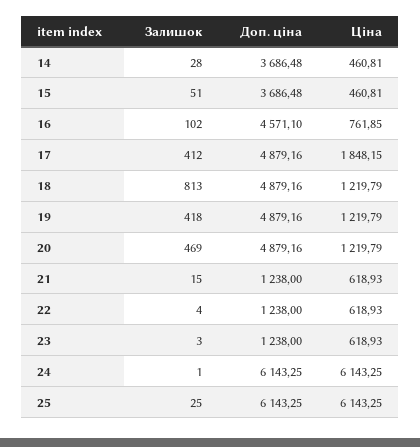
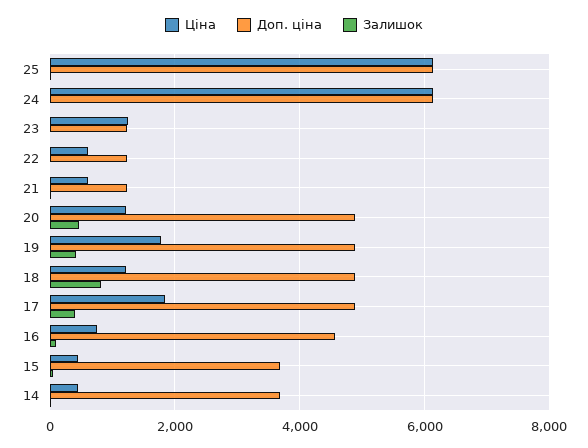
  {
    "Залишок": {
      "14": 28,
      "15": 51,
      "16": 102,
      "17": 412,
      "18": 813,
      "19": 418,
      "20": 469,
      "21": 15,
      "22": 4,
      "23": 3,
      "24": 1,
      "25": 25
    },
    "Доп. ціна": {
      "14": 3686.48,
      "15": 3686.48,
      "16": 4571.1,
      "17": 4879.16,
      "18": 4879.16,
      "19": 4879.16,
      "20": 4879.16,
      "21": 1238,
      "22": 1238,
      "23": 1238,
      "24": 6143.25,
      "25": 6143.25
    },
    "Ціна": {
      "14": 460.81,
      "15": 460.81,
      "16": 761.85,
      "17": 1848.15,
      "18": 1219.79,
-     "19": 1219.79,
+     "19": 1800,
      "20": 1219.79,
      "21": 618.93,
      "22": 618.93,
-     "23": 618.93,
+     "23": 1200,
      "24": 6143.25,
      "25": 6143.25
    }
  }

